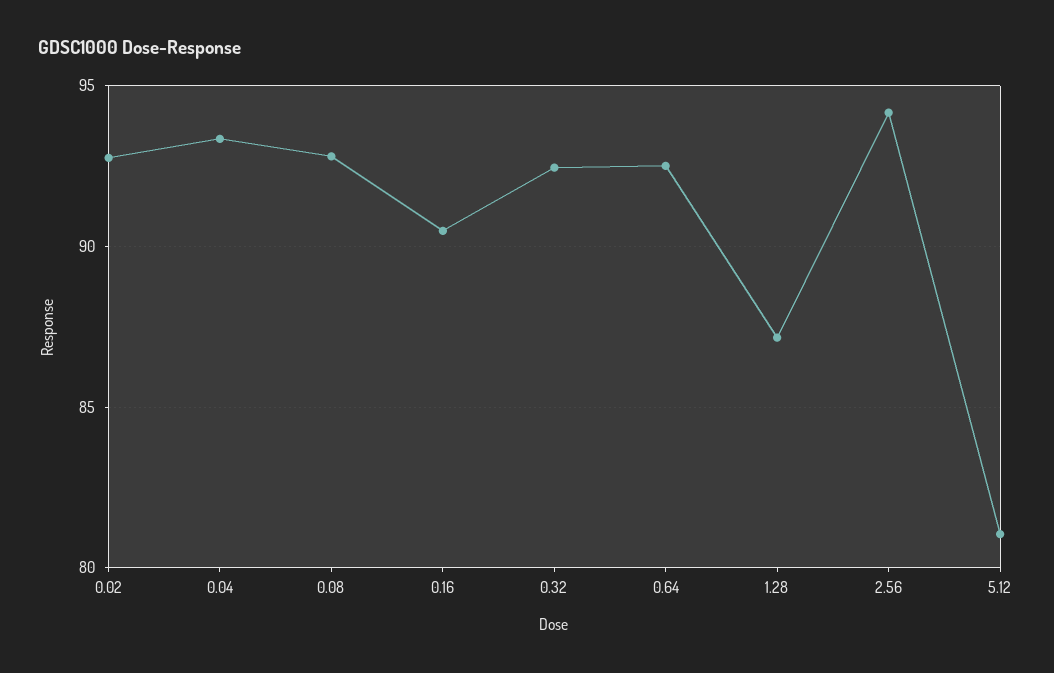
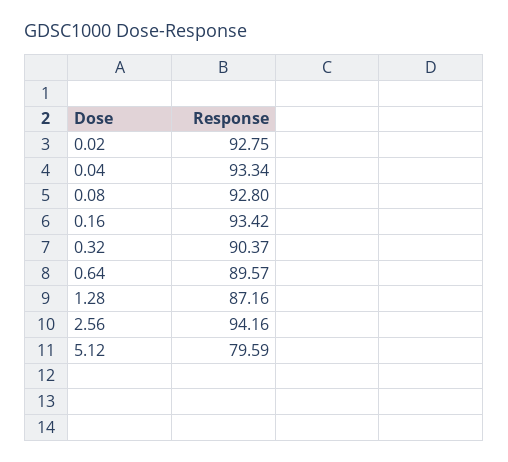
  {
    "0.02": 92.75,
    "0.04": 93.34,
    "0.08": 92.8,
-   "0.16": 90.5,
+   "0.16": 93.42,
-   "0.32": 92.5,
+   "0.32": 90.37,
-   "0.64": 92.5,
+   "0.64": 89.57,
    "1.28": 87.16,
    "2.56": 94.16,
-   "5.12": 81
+   "5.12": 79.59
  }

